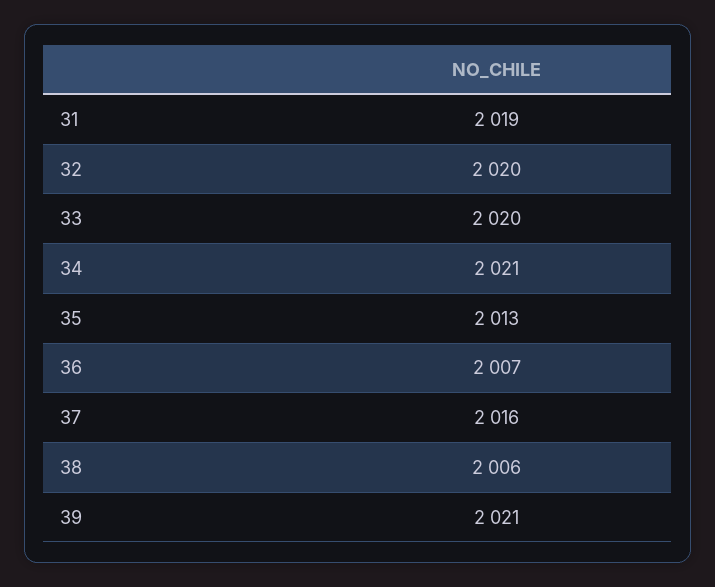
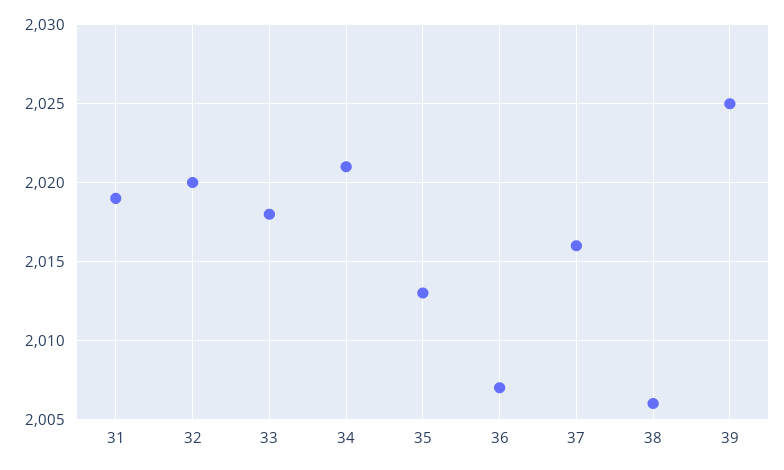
  {
    "31": 2019,
    "32": 2020,
-   "33": 2020,
+   "33": 2018,
    "34": 2021,
    "35": 2013,
    "36": 2007,
    "37": 2016,
    "38": 2006,
-   "39": 2021
+   "39": 2025
  }

